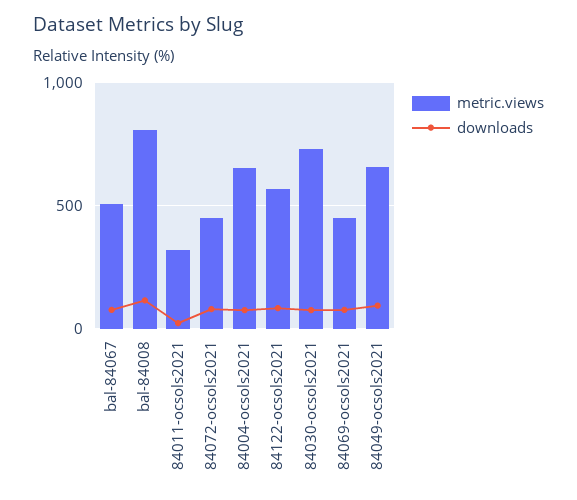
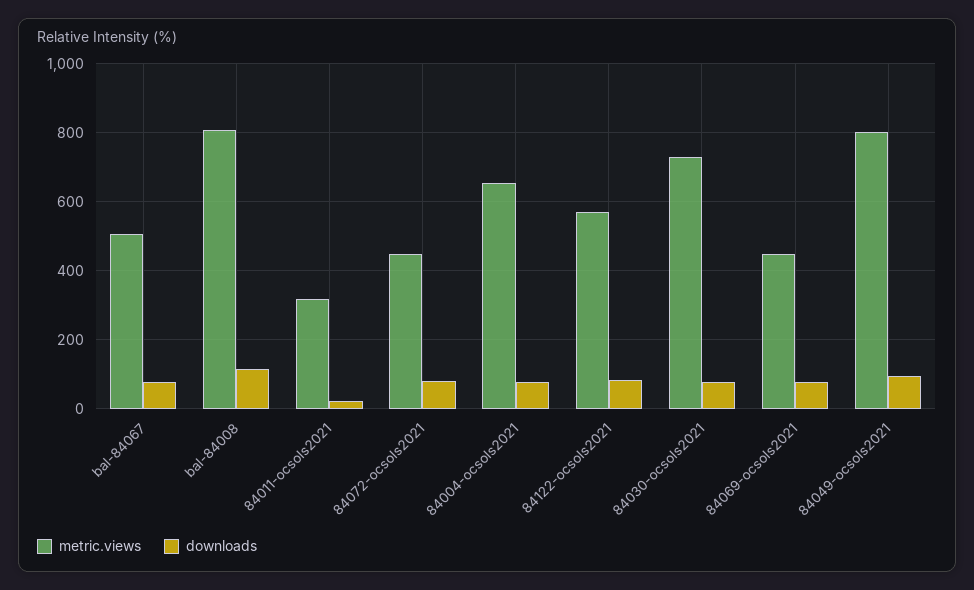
  {
    "metric.views": {
      "bal-84067": 500,
      "bal-84008": 800,
      "84011-ocsols2021": 320,
      "84072-ocsols2021": 440,
      "84004-ocsols2021": 660,
      "84122-ocsols2021": 580,
      "84030-ocsols2021": 740,
      "84069-ocsols2021": 440,
-     "84049-ocsols2021": 650
+     "84049-ocsols2021": 800
    },
    "downloads": {
      "bal-84067": 80,
      "bal-84008": 120,
      "84011-ocsols2021": 20,
      "84072-ocsols2021": 80,
      "84004-ocsols2021": 80,
      "84122-ocsols2021": 80,
      "84030-ocsols2021": 80,
      "84069-ocsols2021": 80,
      "84049-ocsols2021": 100
    }
  }

